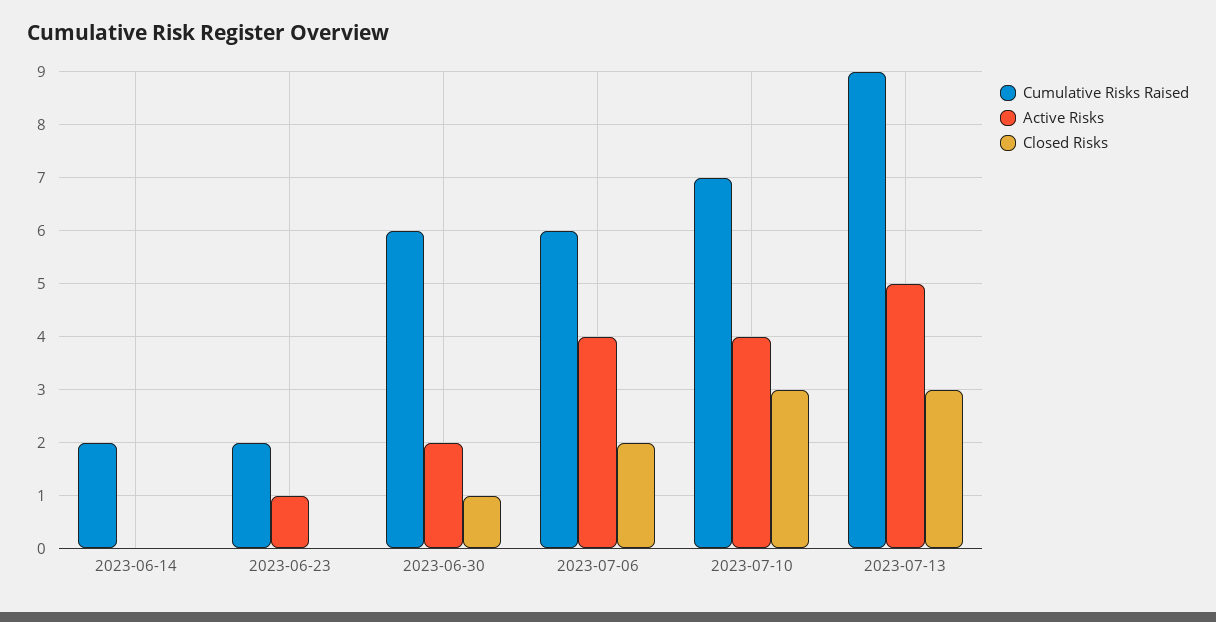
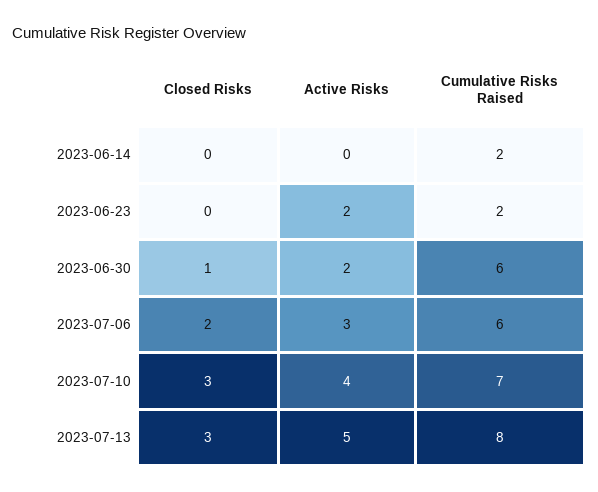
  {
    "Cumulative Risks Raised": {
      "2023-06-14": 2,
      "2023-06-23": 2,
      "2023-06-30": 6,
      "2023-07-06": 6,
      "2023-07-10": 7,
-     "2023-07-13": 9
+     "2023-07-13": 8
    },
    "Active Risks": {
      "2023-06-14": 0,
-     "2023-06-23": 1,
+     "2023-06-23": 2,
      "2023-06-30": 2,
-     "2023-07-06": 4,
+     "2023-07-06": 3,
      "2023-07-10": 4,
      "2023-07-13": 5
    },
    "Closed Risks": {
      "2023-06-14": 0,
      "2023-06-23": 0,
      "2023-06-30": 1,
      "2023-07-06": 2,
      "2023-07-10": 3,
      "2023-07-13": 3
    }
  }

